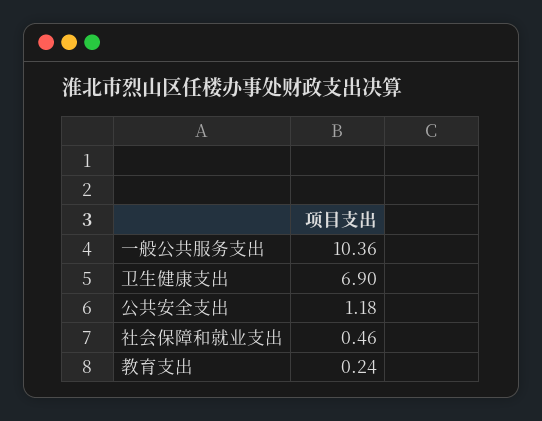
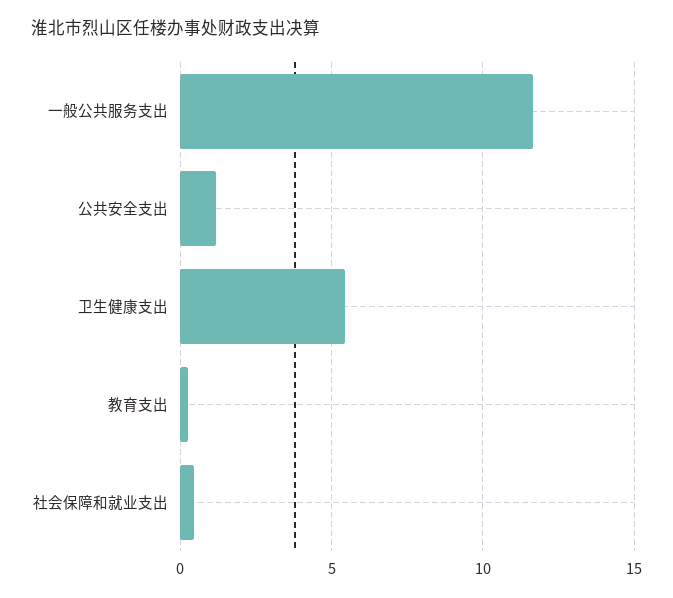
  {
-   "一般公共服务支出": 10.36,
+   "一般公共服务支出": 11.5,
-   "卫生健康支出": 6.9,
+   "卫生健康支出": 5.5,
    "公共安全支出": 1.18,
    "社会保障和就业支出": 0.46,
    "教育支出": 0.24
  }

